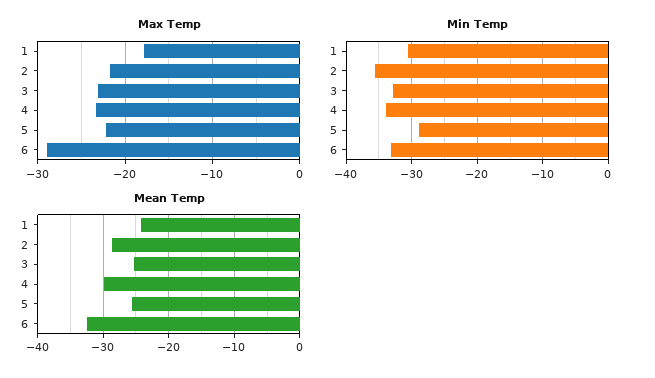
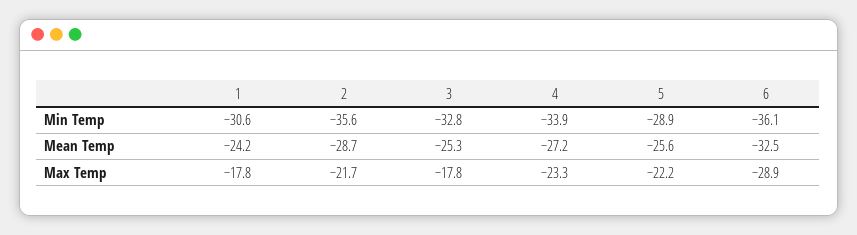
  {
    "Max Temp": {
      "1": -17.8,
      "2": -21.7,
-     "3": -23,
+     "3": -17.8,
      "4": -23.3,
      "5": -22.2,
      "6": -28.9
    },
    "Min Temp": {
      "1": -30.6,
      "2": -35.6,
      "3": -32.8,
      "4": -33.9,
      "5": -28.9,
-     "6": -33
+     "6": -36.1
    },
    "Mean Temp": {
      "1": -24.2,
      "2": -28.7,
      "3": -25.3,
-     "4": -30,
+     "4": -27.2,
      "5": -25.6,
      "6": -32.5
    }
  }

